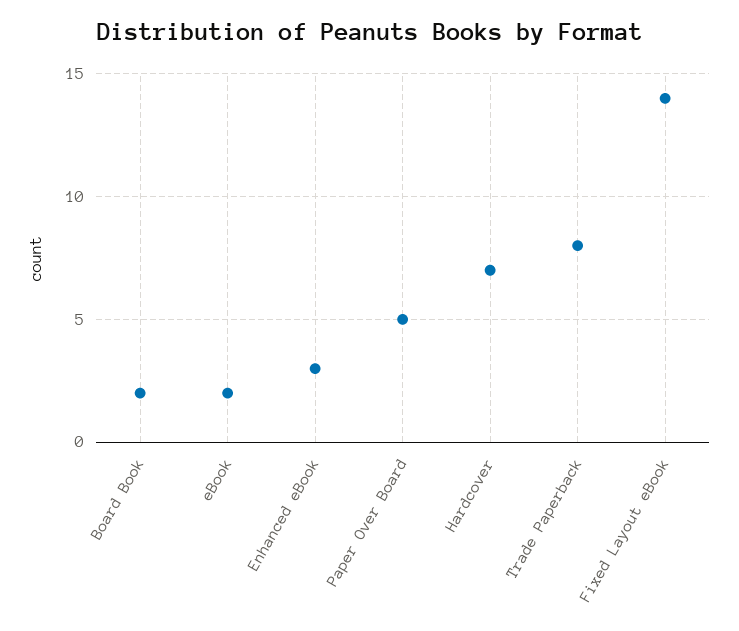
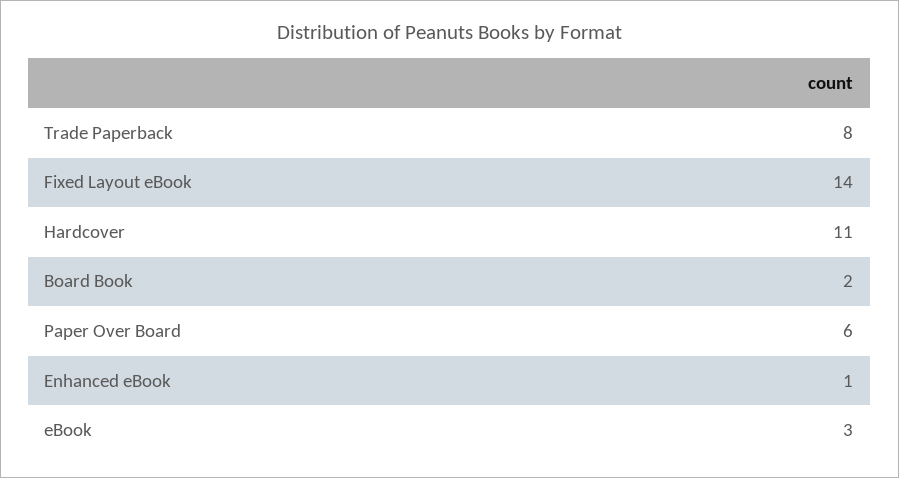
  {
    "Board Book": 2,
-   "eBook": 2,
+   "eBook": 3,
-   "Enhanced eBook": 3,
+   "Enhanced eBook": 1,
-   "Paper Over Board": 5,
+   "Paper Over Board": 6,
-   "Hardcover": 7,
+   "Hardcover": 11,
    "Trade Paperback": 8,
    "Fixed Layout eBook": 14
  }

